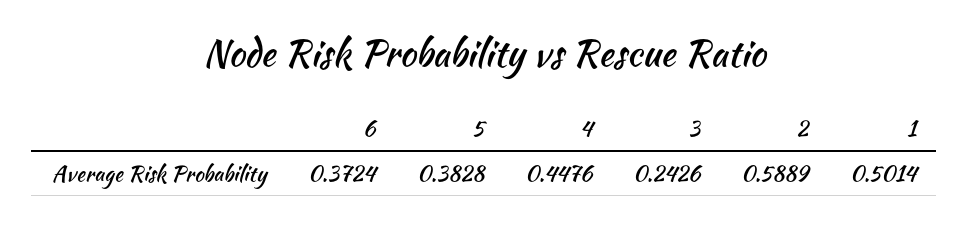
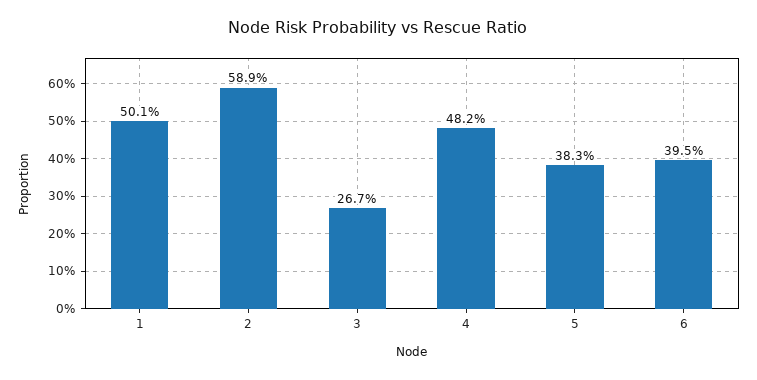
  {
-   "6": 0.3724,
+   "6": 0.395,
    "5": 0.3828,
-   "4": 0.4476,
+   "4": 0.482,
-   "3": 0.2426,
+   "3": 0.267,
    "2": 0.5889,
    "1": 0.5014
  }

